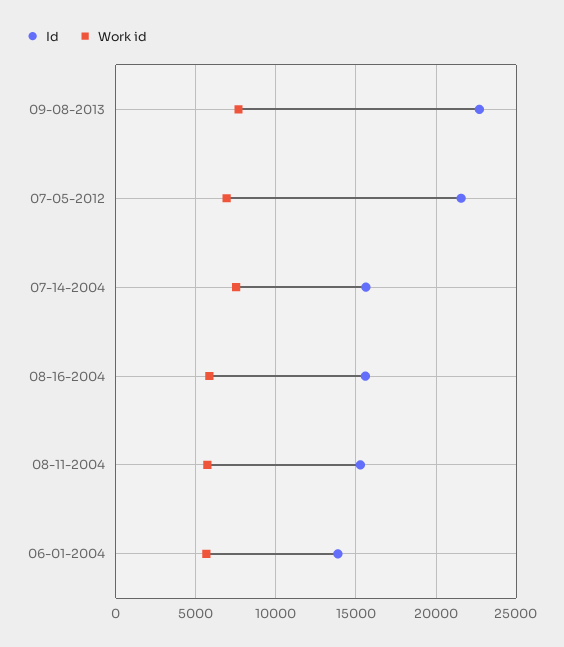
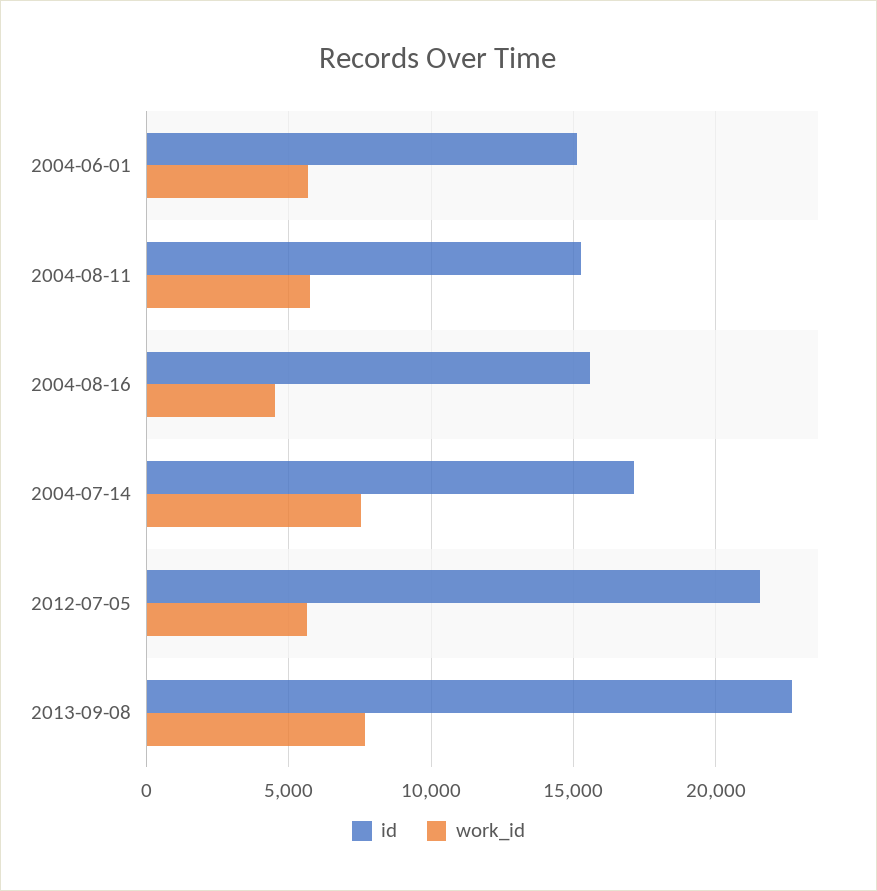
  {
    "Id": {
      "09-08-2013": 22500,
      "07-05-2012": 21500,
-     "07-14-2004": 15500,
+     "07-14-2004": 17000,
      "08-16-2004": 15500,
      "08-11-2004": 15500,
-     "06-01-2004": 14000
+     "06-01-2004": 15000
    },
    "Work id": {
      "09-08-2013": 7500,
-     "07-05-2012": 7000,
+     "07-05-2012": 5500,
      "07-14-2004": 7500,
-     "08-16-2004": 6000,
+     "08-16-2004": 4500,
      "08-11-2004": 5500,
      "06-01-2004": 5500
    }
  }

